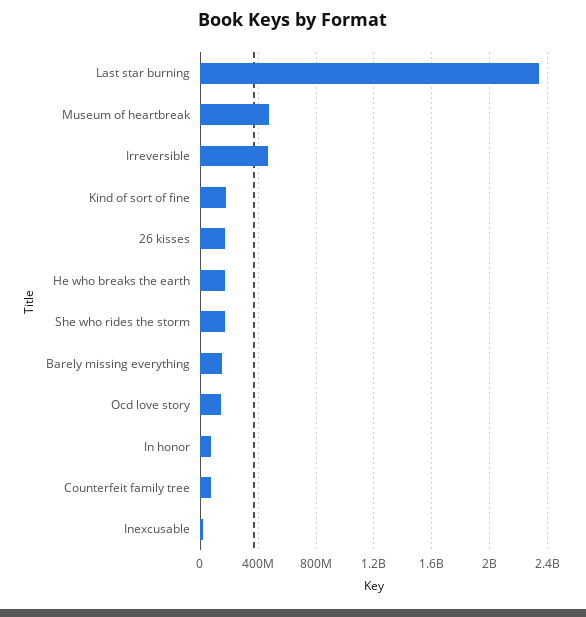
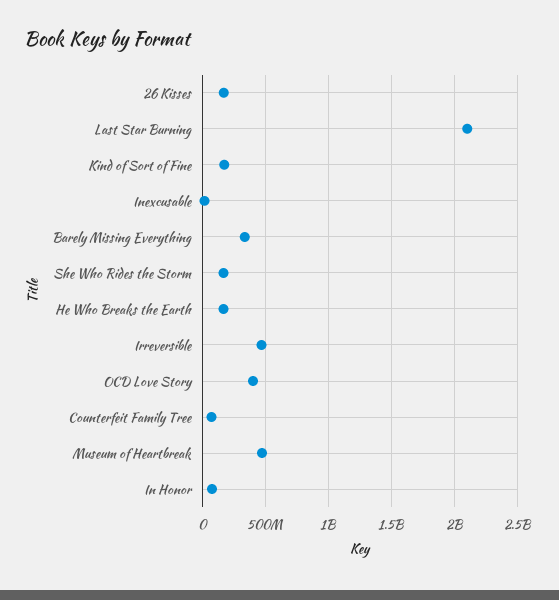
  {
-   "Last star burning": 2350000000,
+   "Last star burning": 2100000000,
    "Museum of heartbreak": 450000000,
    "Irreversible": 450000000,
    "Kind of sort of fine": 150000000,
    "26 kisses": 150000000,
    "He who breaks the earth": 150000000,
    "She who rides the storm": 150000000,
-   "Barely missing everything": 150000000,
+   "Barely missing everything": 350000000,
-   "Ocd love story": 150000000,
+   "Ocd love story": 400000000,
    "In honor": 100000000,
    "Counterfeit family tree": 50000000,
    "Inexcusable": 0
  }

